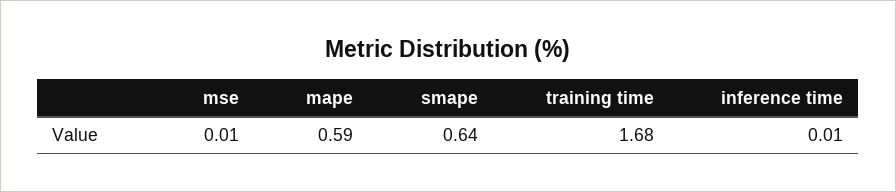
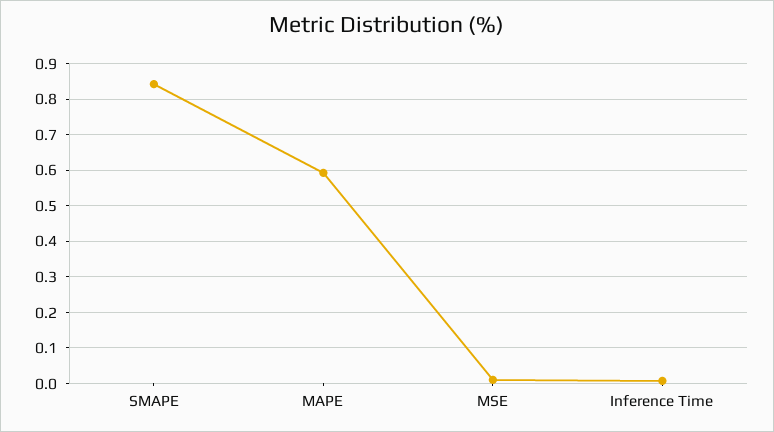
  {
    "mse": 0.01,
    "mape": 0.59,
-   "smape": 0.64,
+   "smape": 0.84,
-   "training time": 1.68,
    "inference time": 0.01
  }

